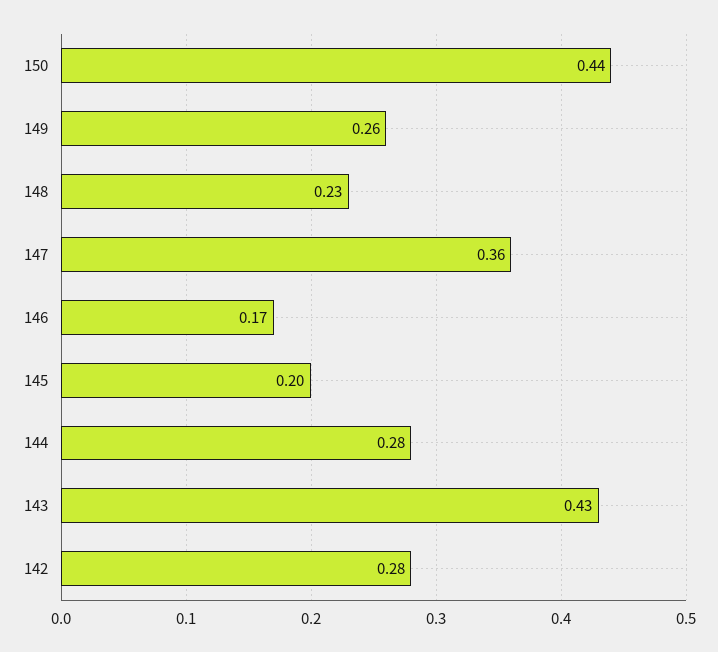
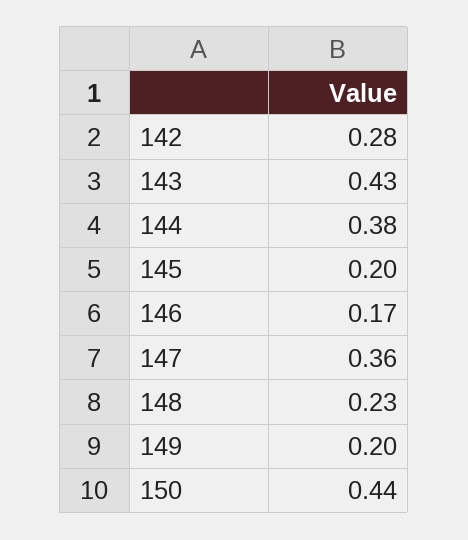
  {
    "150": 0.44,
-   "149": 0.26,
+   "149": 0.2,
    "148": 0.23,
    "147": 0.36,
    "146": 0.17,
    "145": 0.2,
-   "144": 0.28,
+   "144": 0.38,
    "143": 0.43,
    "142": 0.28
  }

